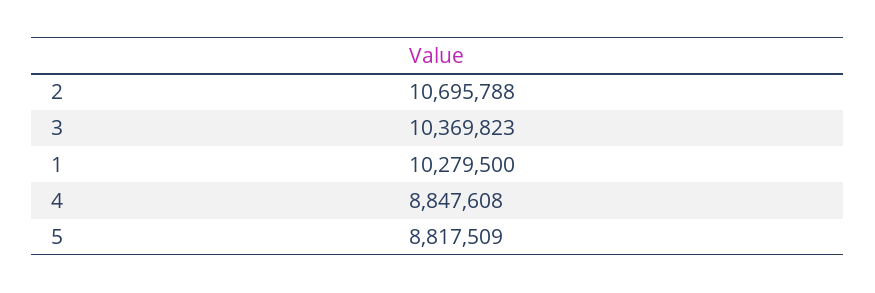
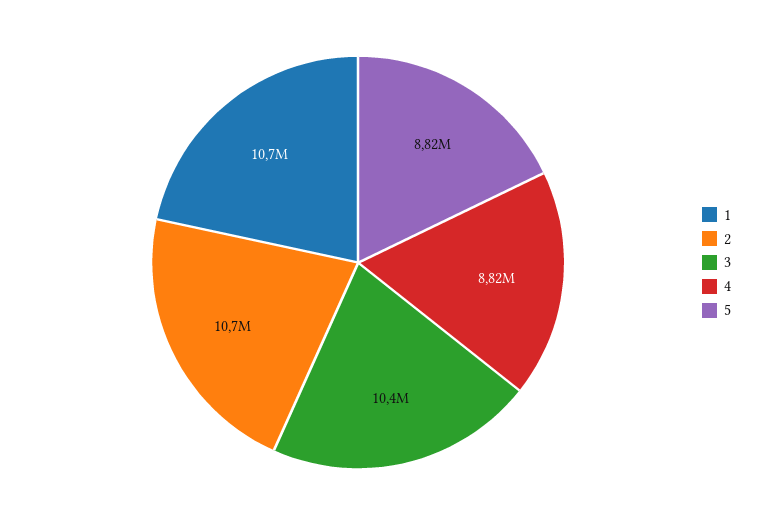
  {
    "2": 10695788,
    "3": 10369823,
-   "1": 10279500,
+   "1": 10700000,
-   "4": 8847608,
+   "4": 8820000,
    "5": 8817509
  }

